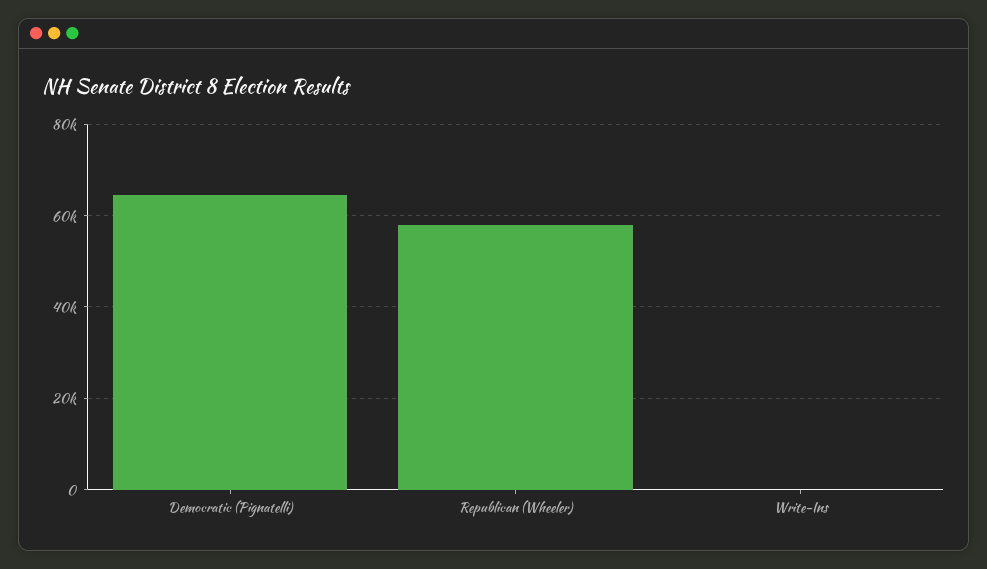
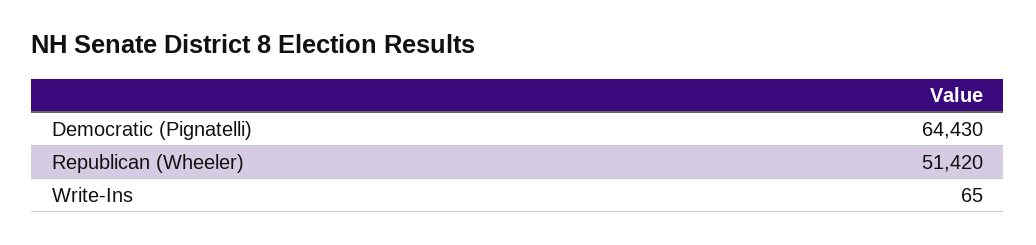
  {
    "Democratic (Pignatelli)": 64430,
-   "Republican (Wheeler)": 58000,
+   "Republican (Wheeler)": 51420,
    "Write-Ins": 65
  }

